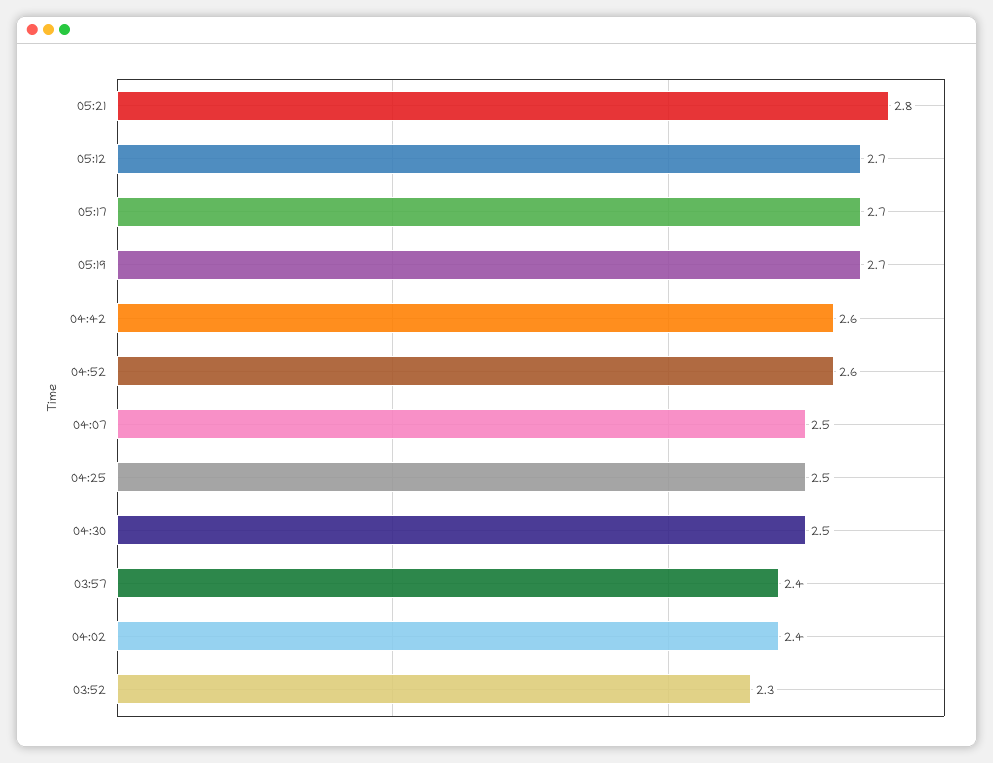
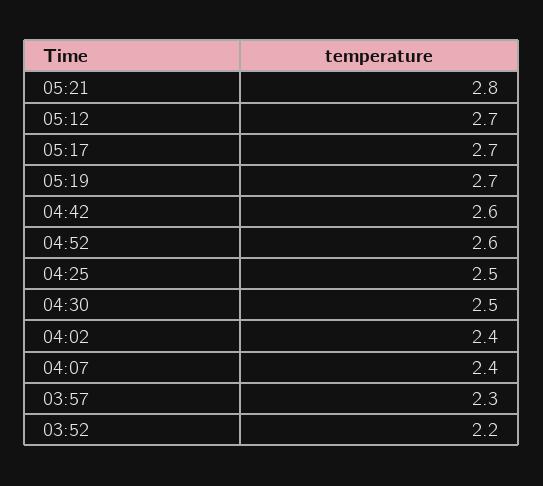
  {
    "05:21": 2.8,
    "05:12": 2.7,
    "05:17": 2.7,
    "05:19": 2.7,
    "04:42": 2.6,
    "04:52": 2.6,
-   "04:07": 2.5,
+   "04:07": 2.4,
    "04:25": 2.5,
    "04:30": 2.5,
-   "03:57": 2.4,
+   "03:57": 2.3,
    "04:02": 2.4,
-   "03:52": 2.3
+   "03:52": 2.2
  }

